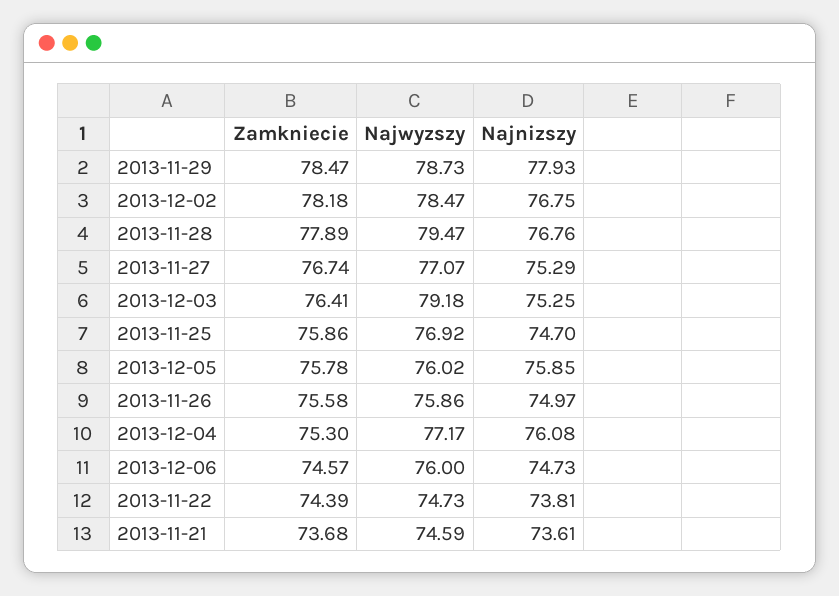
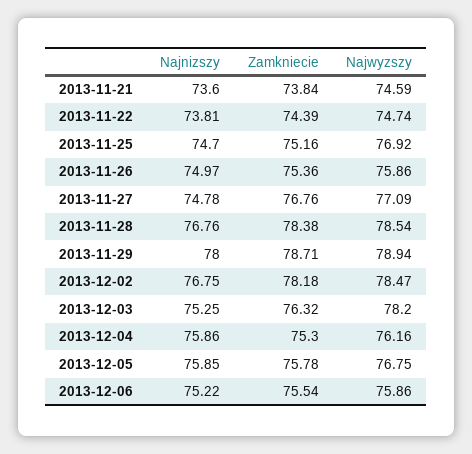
  {
    "Zamkniecie": {
-     "2013-11-29": 78.47,
+     "2013-11-29": 78.71,
      "2013-12-02": 78.18,
-     "2013-11-28": 77.89,
+     "2013-11-28": 78.38,
-     "2013-11-27": 76.74,
+     "2013-11-27": 76.76,
-     "2013-12-03": 76.41,
+     "2013-12-03": 76.32,
-     "2013-11-25": 75.86,
+     "2013-11-25": 75.16,
      "2013-12-05": 75.78,
-     "2013-11-26": 75.58,
+     "2013-11-26": 75.36,
      "2013-12-04": 75.3,
-     "2013-12-06": 74.57,
+     "2013-12-06": 75.54,
      "2013-11-22": 74.39,
-     "2013-11-21": 73.68
+     "2013-11-21": 73.84
    },
    "Najwyzszy": {
-     "2013-11-29": 78.73,
+     "2013-11-29": 78.94,
      "2013-12-02": 78.47,
-     "2013-11-28": 79.47,
+     "2013-11-28": 78.54,
-     "2013-11-27": 77.07,
+     "2013-11-27": 77.09,
-     "2013-12-03": 79.18,
+     "2013-12-03": 78.2,
      "2013-11-25": 76.92,
-     "2013-12-05": 76.02,
+     "2013-12-05": 76.75,
      "2013-11-26": 75.86,
-     "2013-12-04": 77.17,
+     "2013-12-04": 76.16,
-     "2013-12-06": 76,
+     "2013-12-06": 75.86,
-     "2013-11-22": 74.73,
+     "2013-11-22": 74.74,
      "2013-11-21": 74.59
    },
    "Najnizszy": {
-     "2013-11-29": 77.93,
+     "2013-11-29": 78,
      "2013-12-02": 76.75,
      "2013-11-28": 76.76,
-     "2013-11-27": 75.29,
+     "2013-11-27": 74.78,
      "2013-12-03": 75.25,
      "2013-11-25": 74.7,
      "2013-12-05": 75.85,
      "2013-11-26": 74.97,
-     "2013-12-04": 76.08,
+     "2013-12-04": 75.86,
-     "2013-12-06": 74.73,
+     "2013-12-06": 75.22,
      "2013-11-22": 73.81,
-     "2013-11-21": 73.61
+     "2013-11-21": 73.6
    }
  }

